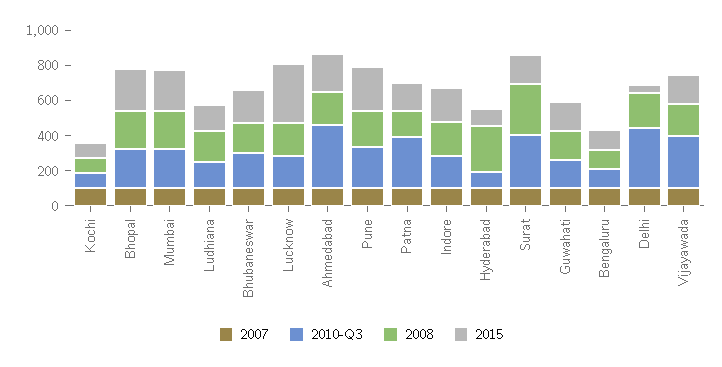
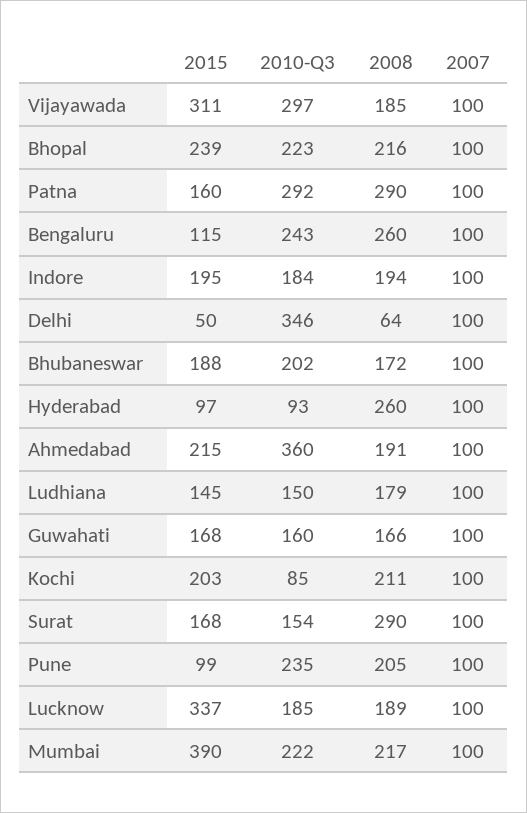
  {
    "2007": {
      "Kochi": 100,
      "Bhopal": 100,
      "Mumbai": 100,
      "Ludhiana": 100,
      "Bhubaneswar": 100,
      "Lucknow": 100,
      "Ahmedabad": 100,
      "Pune": 100,
      "Patna": 100,
      "Indore": 100,
      "Hyderabad": 100,
      "Surat": 100,
      "Guwahati": 100,
      "Bengaluru": 100,
      "Delhi": 100,
      "Vijayawada": 100
    },
    "2010-Q3": {
      "Kochi": 85,
      "Bhopal": 223,
      "Mumbai": 222,
      "Ludhiana": 150,
      "Bhubaneswar": 202,
      "Lucknow": 185,
      "Ahmedabad": 360,
      "Pune": 235,
      "Patna": 292,
      "Indore": 184,
      "Hyderabad": 93,
-     "Surat": 300,
+     "Surat": 154,
      "Guwahati": 160,
-     "Bengaluru": 100,
+     "Bengaluru": 243,
      "Delhi": 346,
      "Vijayawada": 297
    },
    "2008": {
-     "Kochi": 100,
+     "Kochi": 211,
      "Bhopal": 216,
      "Mumbai": 217,
      "Ludhiana": 179,
      "Bhubaneswar": 172,
      "Lucknow": 189,
      "Ahmedabad": 191,
      "Pune": 205,
-     "Patna": 150,
+     "Patna": 290,
      "Indore": 194,
      "Hyderabad": 260,
      "Surat": 290,
      "Guwahati": 166,
-     "Bengaluru": 100,
+     "Bengaluru": 260,
-     "Delhi": 200,
+     "Delhi": 64,
      "Vijayawada": 185
    },
    "2015": {
-     "Kochi": 100,
+     "Kochi": 203,
      "Bhopal": 239,
-     "Mumbai": 250,
+     "Mumbai": 390,
      "Ludhiana": 145,
      "Bhubaneswar": 188,
      "Lucknow": 337,
      "Ahmedabad": 215,
-     "Pune": 250,
+     "Pune": 99,
      "Patna": 160,
      "Indore": 195,
      "Hyderabad": 97,
      "Surat": 168,
      "Guwahati": 168,
      "Bengaluru": 115,
      "Delhi": 50,
-     "Vijayawada": 150
+     "Vijayawada": 311
    }
  }

